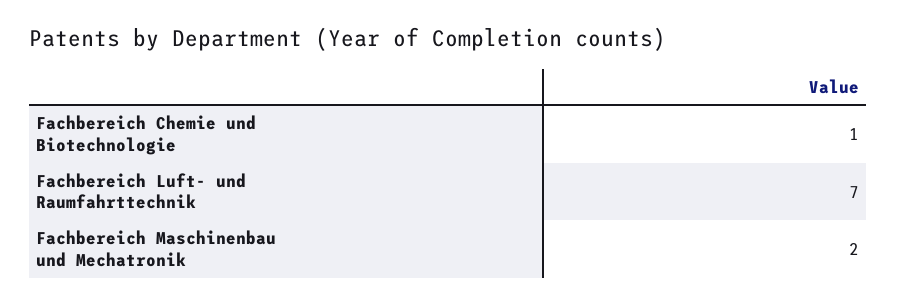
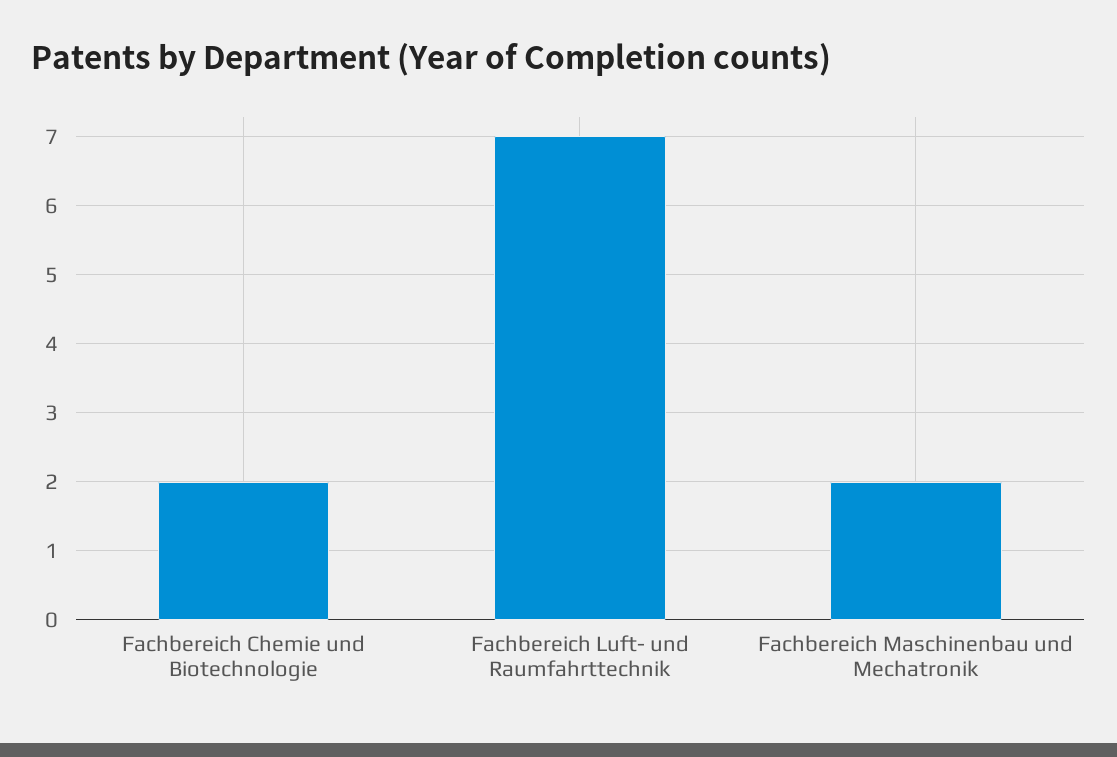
  {
-   "Fachbereich Chemie und Biotechnologie": 1,
+   "Fachbereich Chemie und Biotechnologie": 2,
    "Fachbereich Luft- und Raumfahrttechnik": 7,
    "Fachbereich Maschinenbau und Mechatronik": 2
  }

